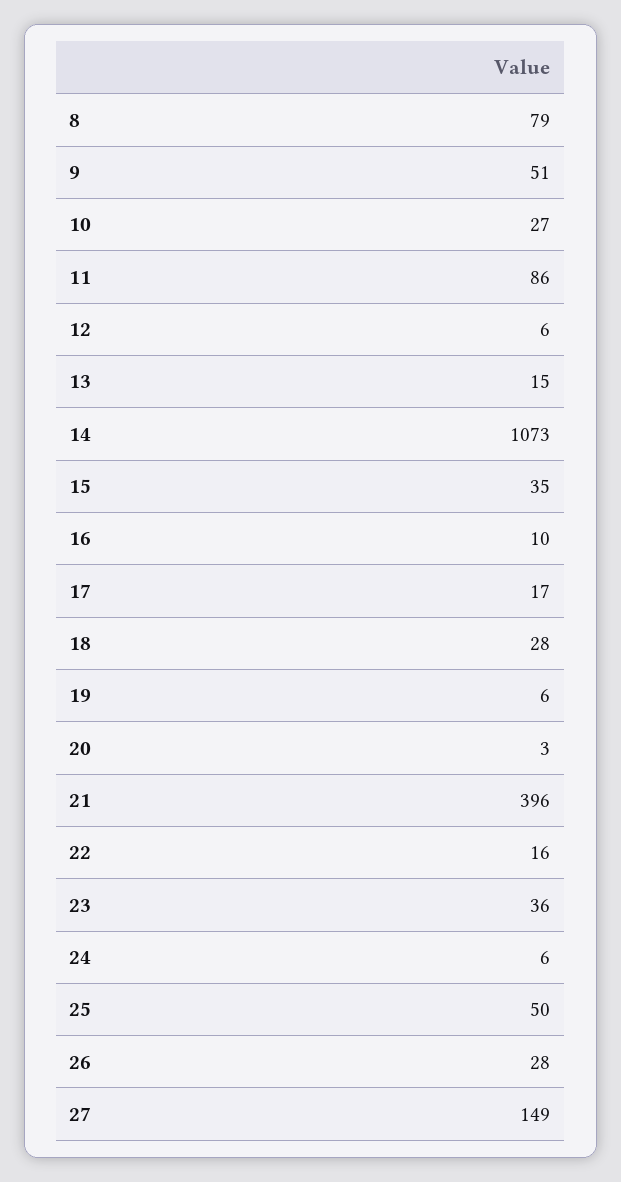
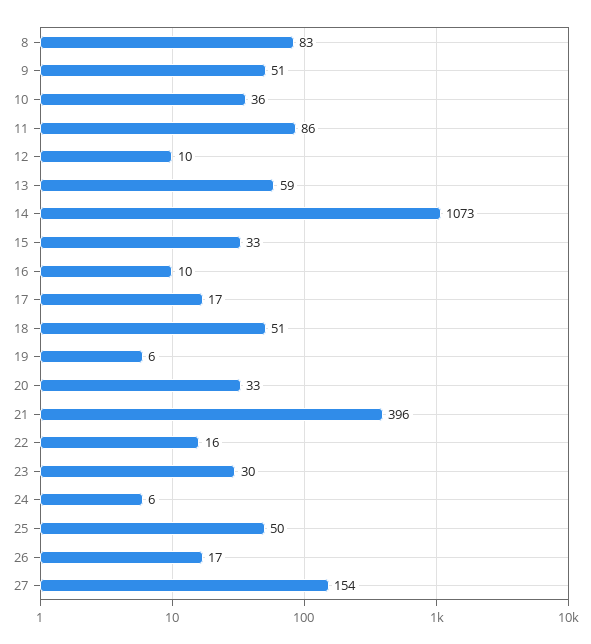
  {
-   "8": 79,
+   "8": 83,
    "9": 51,
-   "10": 27,
+   "10": 36,
    "11": 86,
-   "12": 6,
+   "12": 10,
-   "13": 15,
+   "13": 59,
    "14": 1073,
-   "15": 35,
+   "15": 33,
    "16": 10,
    "17": 17,
-   "18": 28,
+   "18": 51,
    "19": 6,
-   "20": 3,
+   "20": 33,
    "21": 396,
    "22": 16,
-   "23": 36,
+   "23": 30,
    "24": 6,
    "25": 50,
-   "26": 28,
+   "26": 17,
-   "27": 149
+   "27": 154
  }

